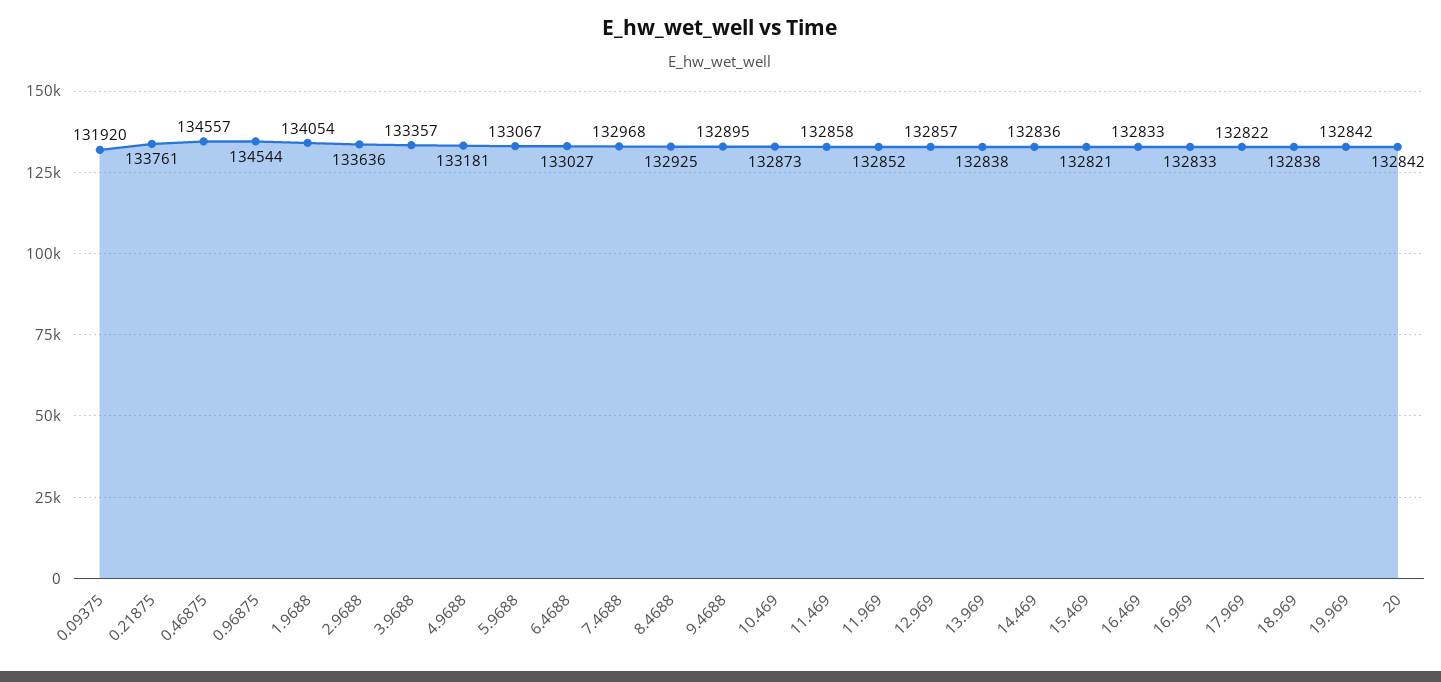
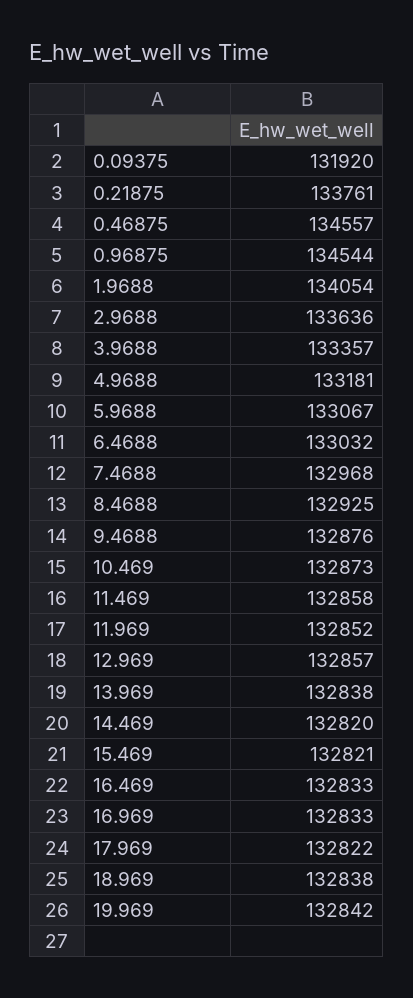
  {
    "0.09375": 131920,
    "0.21875": 133761,
    "0.46875": 134557,
    "0.96875": 134544,
    "1.9688": 134054,
    "2.9688": 133636,
    "3.9688": 133357,
    "4.9688": 133181,
    "5.9688": 133067,
-   "6.4688": 133027,
+   "6.4688": 133032,
    "7.4688": 132968,
    "8.4688": 132925,
-   "9.4688": 132895,
+   "9.4688": 132876,
    "10.469": 132873,
    "11.469": 132858,
    "11.969": 132852,
    "12.969": 132857,
    "13.969": 132838,
-   "14.469": 132836,
+   "14.469": 132820,
    "15.469": 132821,
    "16.469": 132833,
    "16.969": 132833,
    "17.969": 132822,
    "18.969": 132838,
-   "19.969": 132842,
+   "19.969": 132842
-   "20": 132842
  }

